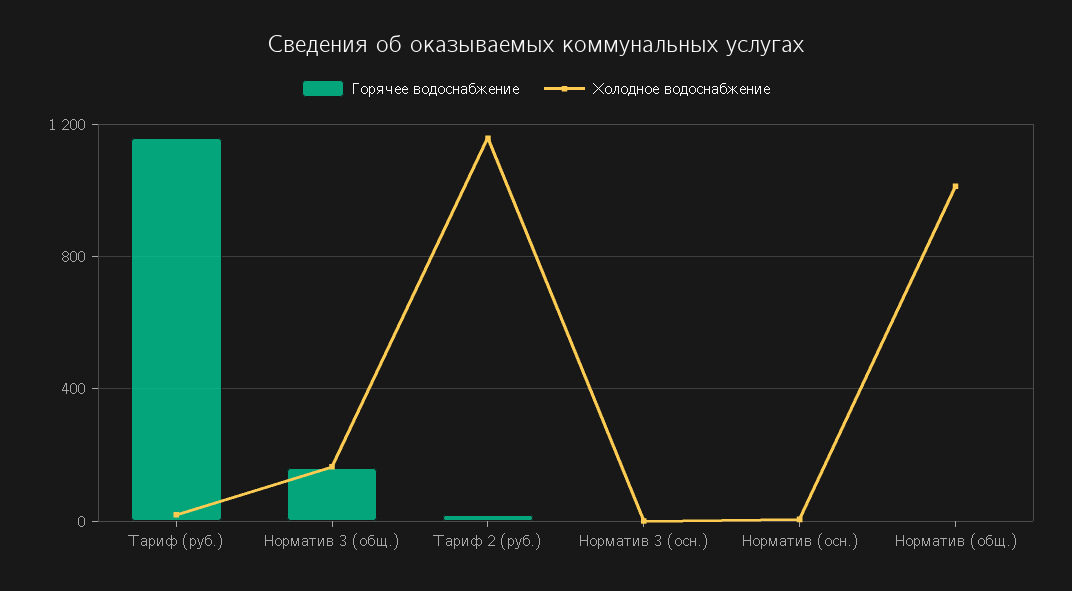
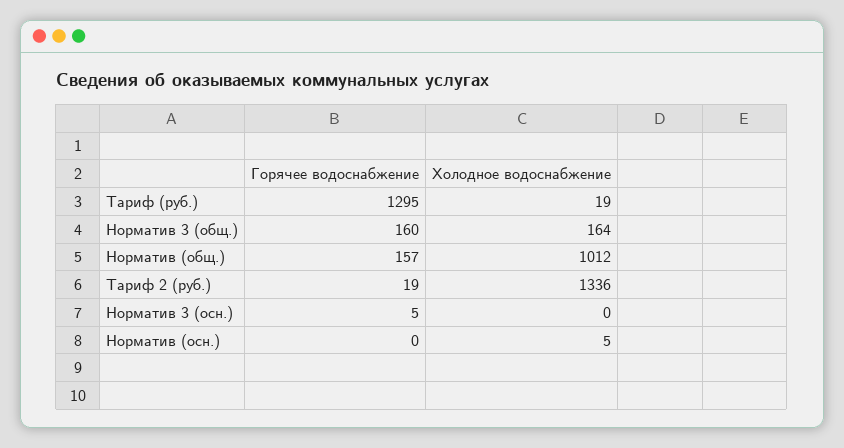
  {
    "Горячее водоснабжение": {
-     "Тариф (руб.)": 1150,
+     "Тариф (руб.)": 1295,
      "Норматив 3 (общ.)": 160,
      "Тариф 2 (руб.)": 19,
      "Норматив 3 (осн.)": 5,
      "Норматив (осн.)": 0,
-     "Норматив (общ.)": 0
+     "Норматив (общ.)": 157
    },
    "Холодное водоснабжение": {
      "Тариф (руб.)": 19,
      "Норматив 3 (общ.)": 164,
-     "Тариф 2 (руб.)": 1150,
+     "Тариф 2 (руб.)": 1336,
      "Норматив 3 (осн.)": 0,
      "Норматив (осн.)": 5,
      "Норматив (общ.)": 1012
    }
  }

